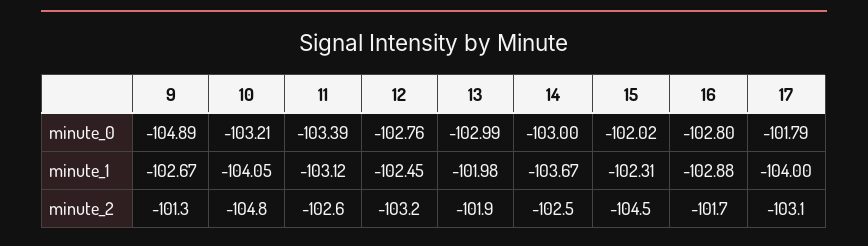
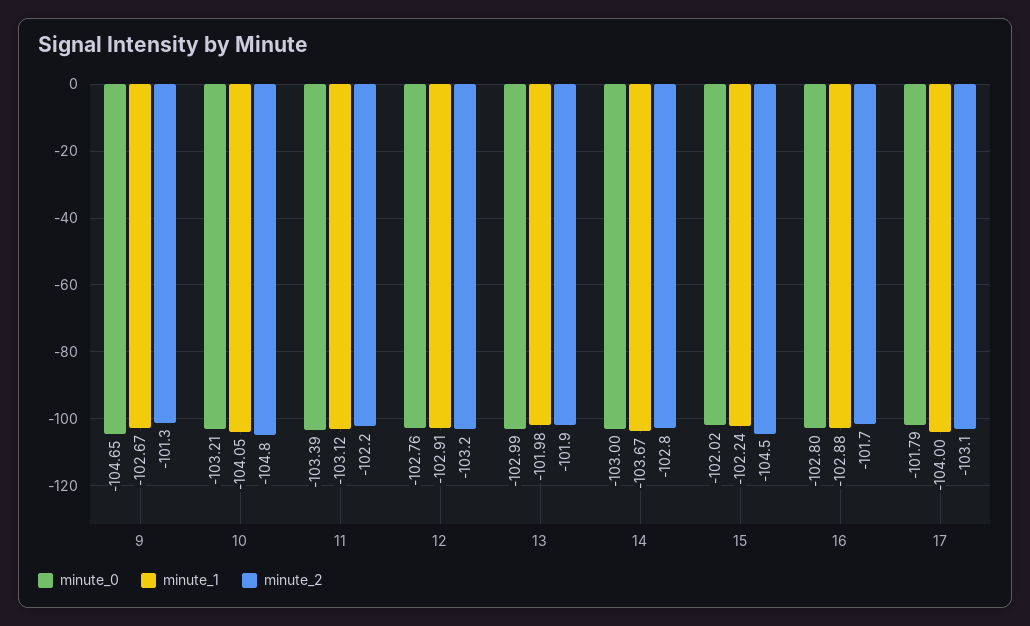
  {
    "minute_0": {
-     "9": -104.89,
+     "9": -104.65,
      "10": -103.21,
      "11": -103.39,
      "12": -102.76,
      "13": -102.99,
      "14": -103,
      "15": -102.02,
      "16": -102.8,
      "17": -101.79
    },
    "minute_1": {
      "9": -102.67,
      "10": -104.05,
      "11": -103.12,
-     "12": -102.45,
+     "12": -102.91,
      "13": -101.98,
      "14": -103.67,
-     "15": -102.31,
+     "15": -102.24,
      "16": -102.88,
      "17": -104
    },
    "minute_2": {
      "9": -101.3,
      "10": -104.8,
-     "11": -102.6,
+     "11": -102.2,
      "12": -103.2,
      "13": -101.9,
-     "14": -102.5,
+     "14": -102.8,
      "15": -104.5,
      "16": -101.7,
      "17": -103.1
    }
  }

